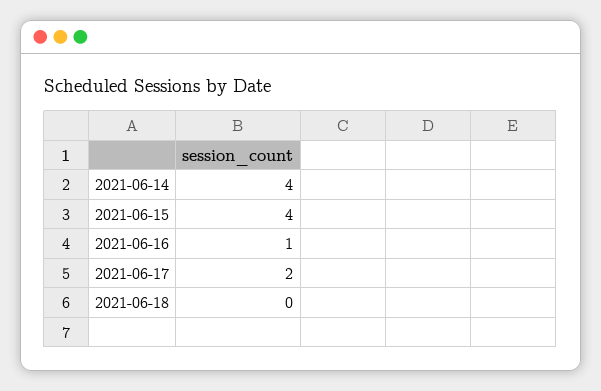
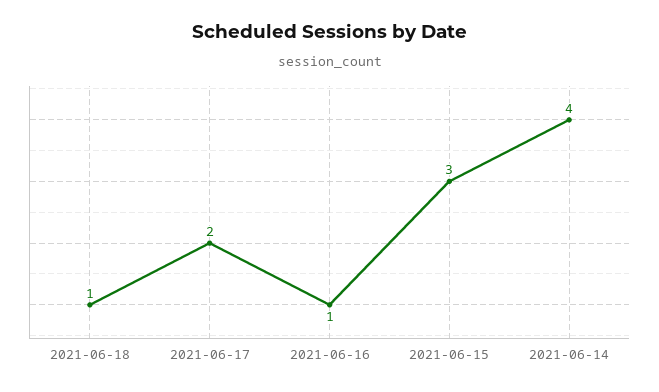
  {
    "2021-06-14": 4,
-   "2021-06-15": 4,
+   "2021-06-15": 3,
    "2021-06-16": 1,
    "2021-06-17": 2,
-   "2021-06-18": 0
+   "2021-06-18": 1
  }

